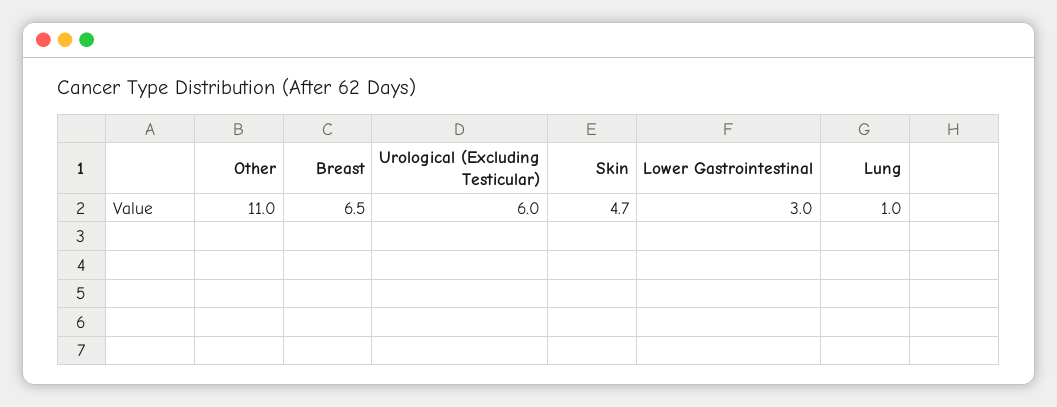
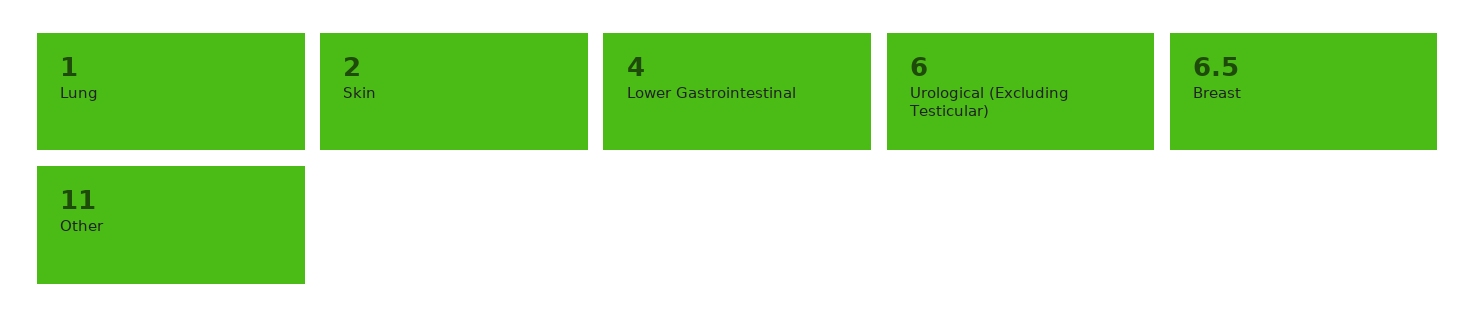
  {
    "Other": 11,
    "Breast": 6.5,
    "Urological (Excluding Testicular)": 6,
-   "Skin": 4.7,
+   "Skin": 2,
-   "Lower Gastrointestinal": 3,
+   "Lower Gastrointestinal": 4,
    "Lung": 1
  }

